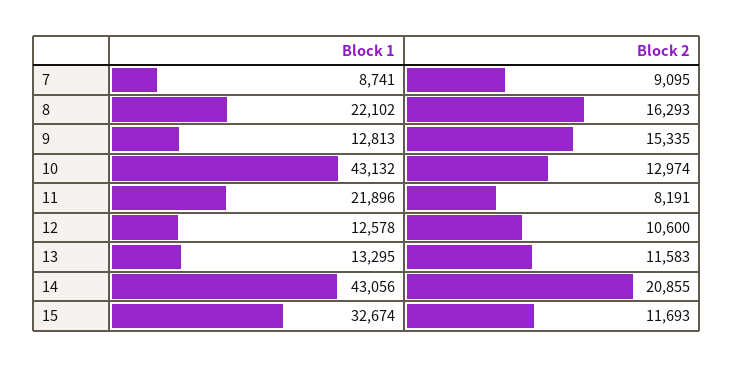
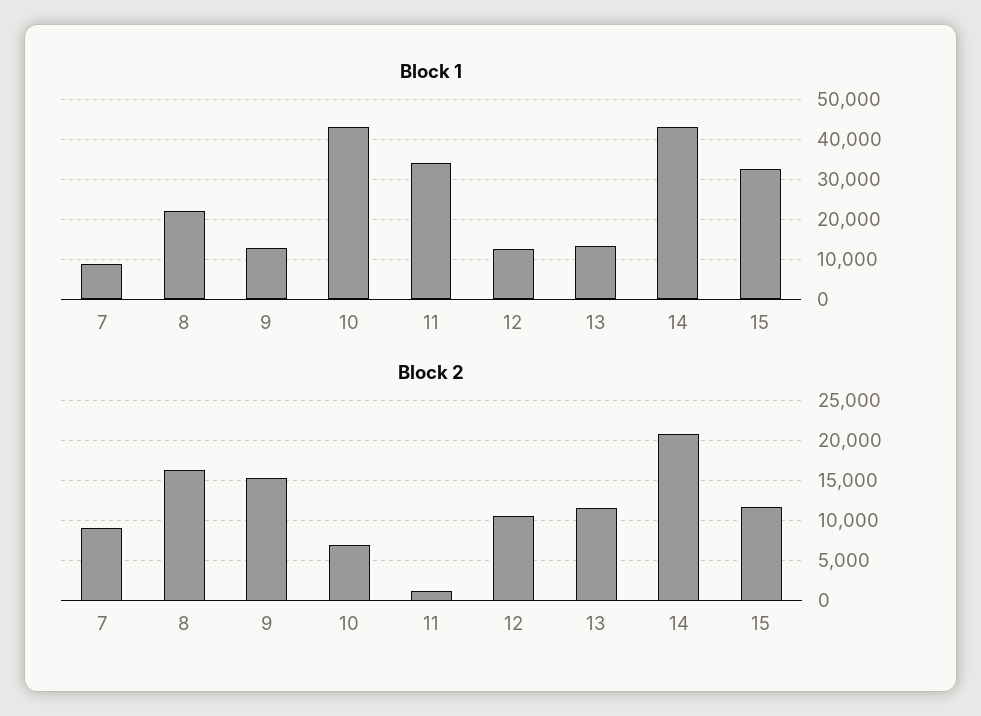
  {
    "Block 1": {
      "7": 8741,
      "8": 22102,
      "9": 12813,
      "10": 43132,
-     "11": 21896,
+     "11": 34000,
      "12": 12578,
      "13": 13295,
      "14": 43056,
      "15": 32674
    },
    "Block 2": {
      "7": 9095,
      "8": 16293,
      "9": 15335,
-     "10": 12974,
+     "10": 7000,
-     "11": 8191,
+     "11": 1000,
      "12": 10600,
      "13": 11583,
      "14": 20855,
      "15": 11693
    }
  }

